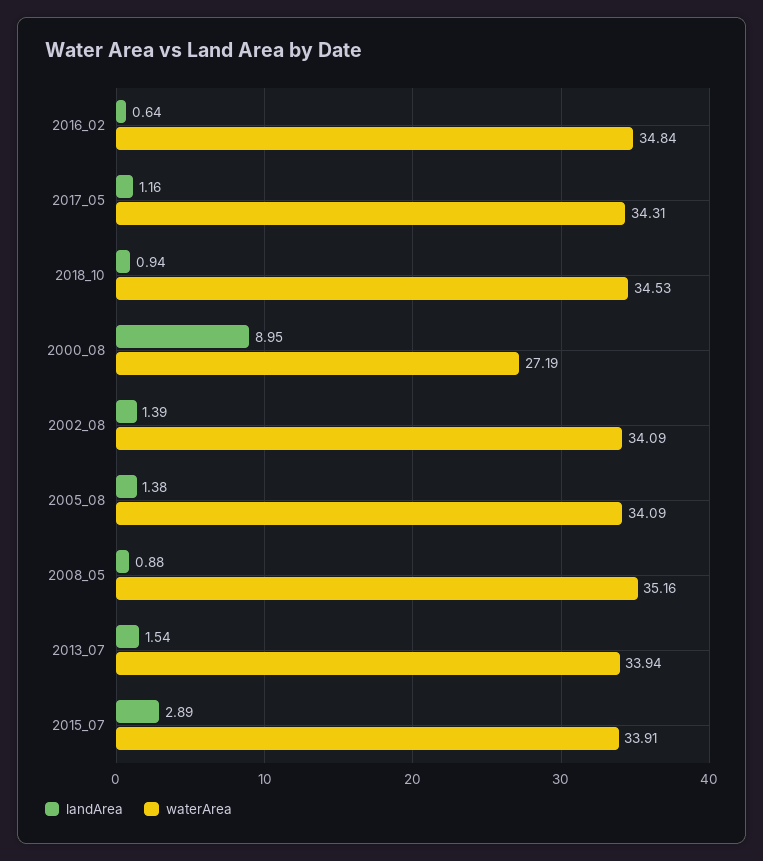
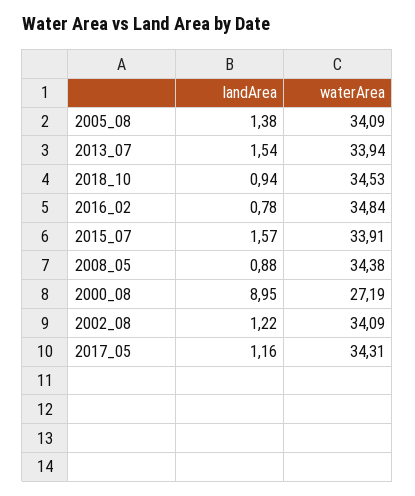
  {
    "landArea": {
-     "2016_02": 0.64,
+     "2016_02": 0.78,
      "2017_05": 1.16,
      "2018_10": 0.94,
      "2000_08": 8.95,
-     "2002_08": 1.39,
+     "2002_08": 1.22,
      "2005_08": 1.38,
      "2008_05": 0.88,
      "2013_07": 1.54,
-     "2015_07": 2.89
+     "2015_07": 1.57
    },
    "waterArea": {
      "2016_02": 34.84,
      "2017_05": 34.31,
      "2018_10": 34.53,
      "2000_08": 27.19,
      "2002_08": 34.09,
      "2005_08": 34.09,
-     "2008_05": 35.16,
+     "2008_05": 34.38,
      "2013_07": 33.94,
      "2015_07": 33.91
    }
  }

